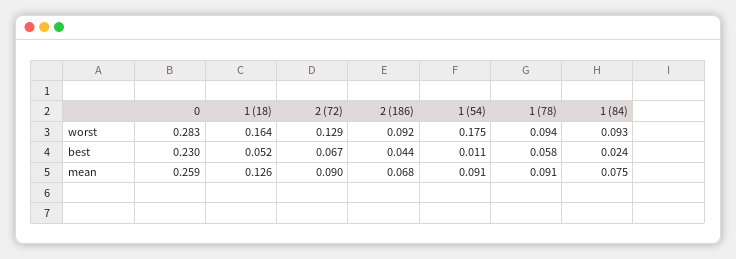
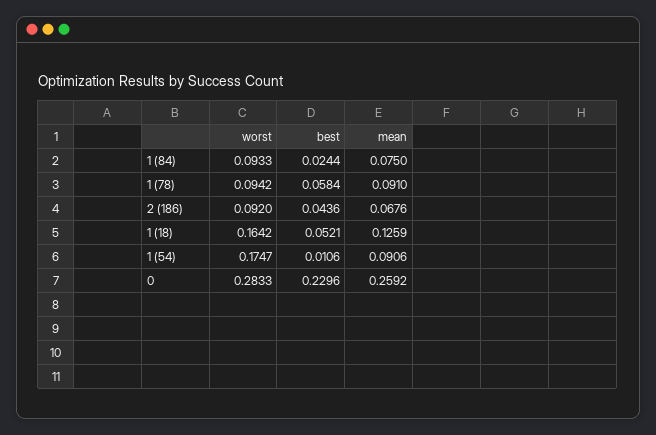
  {
    "0": {
      "worst": 0.2833,
      "best": 0.2296,
      "mean": 0.2592
    },
    "1 (18)": {
      "worst": 0.1642,
      "best": 0.0521,
      "mean": 0.1259
    },
-   "2 (72)": {
-     "worst": 0.129,
-     "best": 0.067,
-     "mean": 0.09
-   },
    "2 (186)": {
      "worst": 0.092,
      "best": 0.0436,
      "mean": 0.0676
    },
    "1 (54)": {
      "worst": 0.1747,
      "best": 0.0106,
      "mean": 0.0906
    },
    "1 (78)": {
      "worst": 0.0942,
      "best": 0.0584,
      "mean": 0.091
    },
    "1 (84)": {
      "worst": 0.0933,
      "best": 0.0244,
      "mean": 0.075
    }
  }

